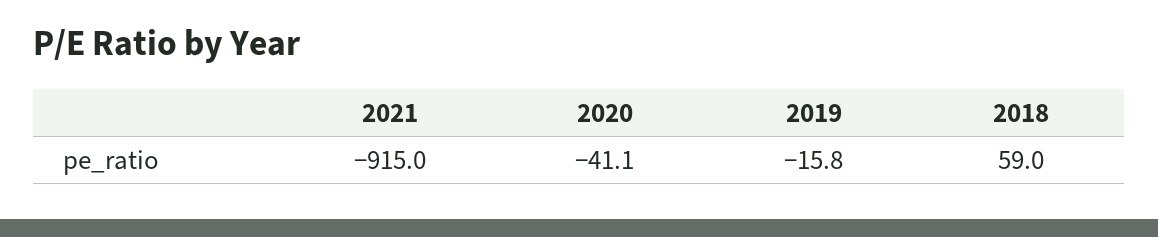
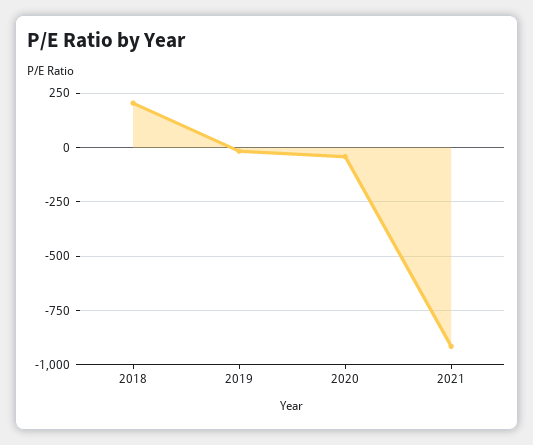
  {
    "2021": -915,
    "2020": -41.1,
    "2019": -15.8,
-   "2018": 59
+   "2018": 200
  }

